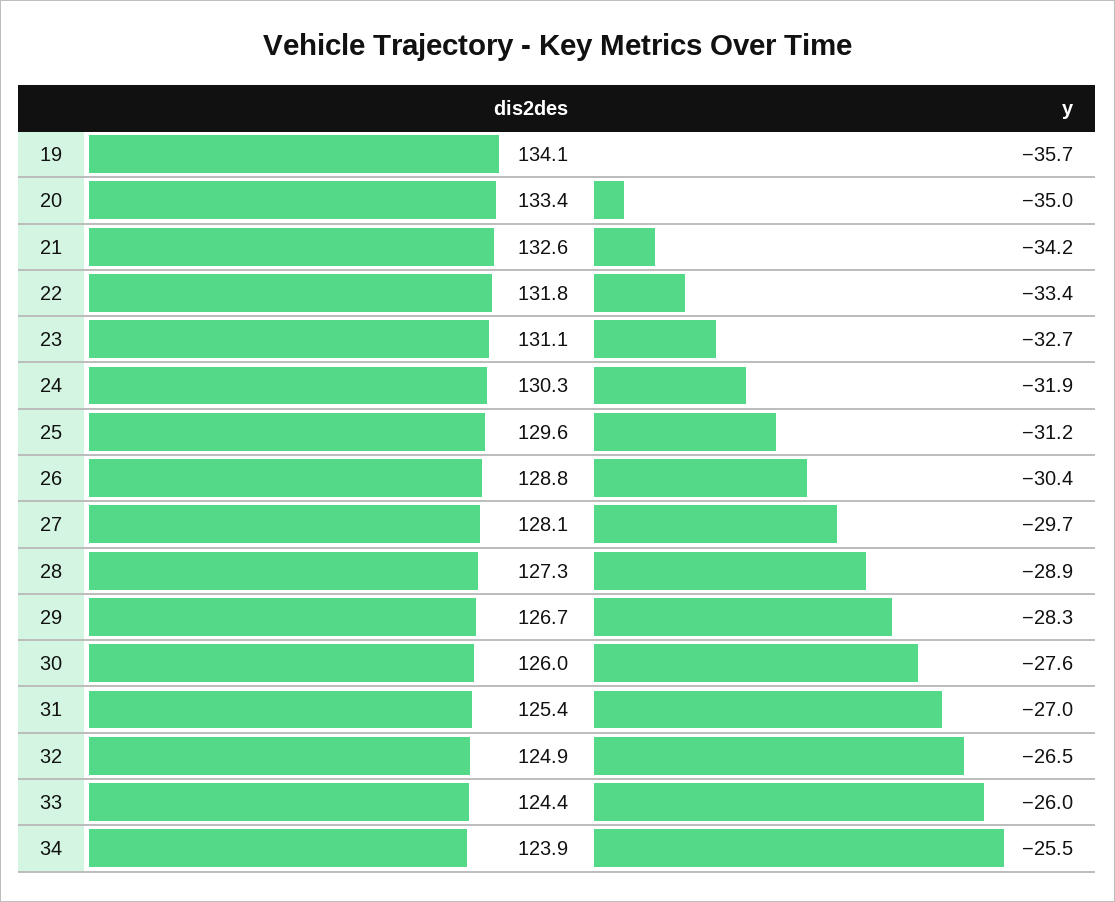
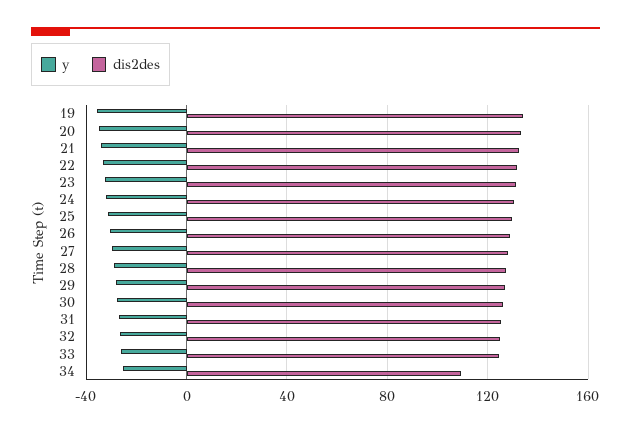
  {
    "dis2des": {
      "19": 134.1,
      "20": 133.4,
      "21": 132.6,
      "22": 131.8,
      "23": 131.1,
      "24": 130.3,
      "25": 129.6,
      "26": 128.8,
      "27": 128.1,
      "28": 127.3,
      "29": 126.7,
      "30": 126,
      "31": 125.4,
      "32": 124.9,
      "33": 124.4,
-     "34": 123.9
+     "34": 110
    },
    "y": {
      "19": -35.7,
      "20": -35,
      "21": -34.2,
      "22": -33.4,
      "23": -32.7,
      "24": -31.9,
      "25": -31.2,
      "26": -30.4,
      "27": -29.7,
      "28": -28.9,
      "29": -28.3,
      "30": -27.6,
      "31": -27,
      "32": -26.5,
      "33": -26,
      "34": -25.5
    }
  }

